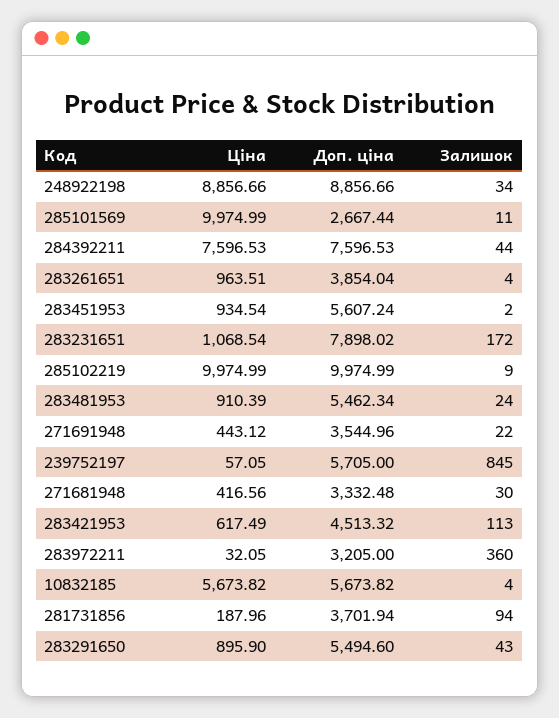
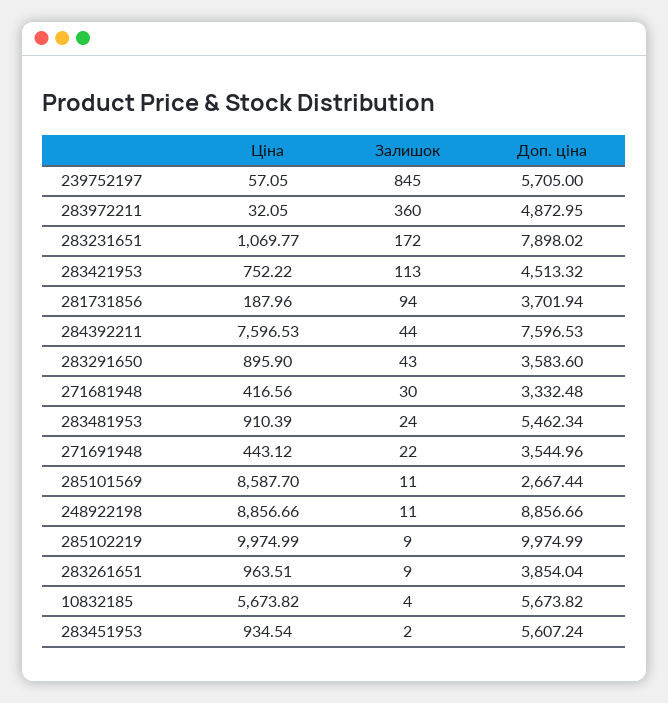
  {
    "Ціна": {
      "248922198": 8856.66,
-     "285101569": 9974.99,
+     "285101569": 8587.7,
      "284392211": 7596.53,
      "283261651": 963.51,
      "283451953": 934.54,
-     "283231651": 1068.54,
+     "283231651": 1069.77,
      "285102219": 9974.99,
      "283481953": 910.39,
      "271691948": 443.12,
      "239752197": 57.05,
      "271681948": 416.56,
-     "283421953": 617.49,
+     "283421953": 752.22,
      "283972211": 32.05,
      "10832185": 5673.82,
      "281731856": 187.96,
      "283291650": 895.9
    },
    "Доп. ціна": {
      "248922198": 8856.66,
      "285101569": 2667.44,
      "284392211": 7596.53,
      "283261651": 3854.04,
      "283451953": 5607.24,
      "283231651": 7898.02,
      "285102219": 9974.99,
      "283481953": 5462.34,
      "271691948": 3544.96,
      "239752197": 5705,
      "271681948": 3332.48,
      "283421953": 4513.32,
-     "283972211": 3205,
+     "283972211": 4872.95,
      "10832185": 5673.82,
      "281731856": 3701.94,
-     "283291650": 5494.6
+     "283291650": 3583.6
    },
    "Залишок": {
-     "248922198": 34,
+     "248922198": 11,
      "285101569": 11,
      "284392211": 44,
-     "283261651": 4,
+     "283261651": 9,
      "283451953": 2,
      "283231651": 172,
      "285102219": 9,
      "283481953": 24,
      "271691948": 22,
      "239752197": 845,
      "271681948": 30,
      "283421953": 113,
      "283972211": 360,
      "10832185": 4,
      "281731856": 94,
      "283291650": 43
    }
  }

